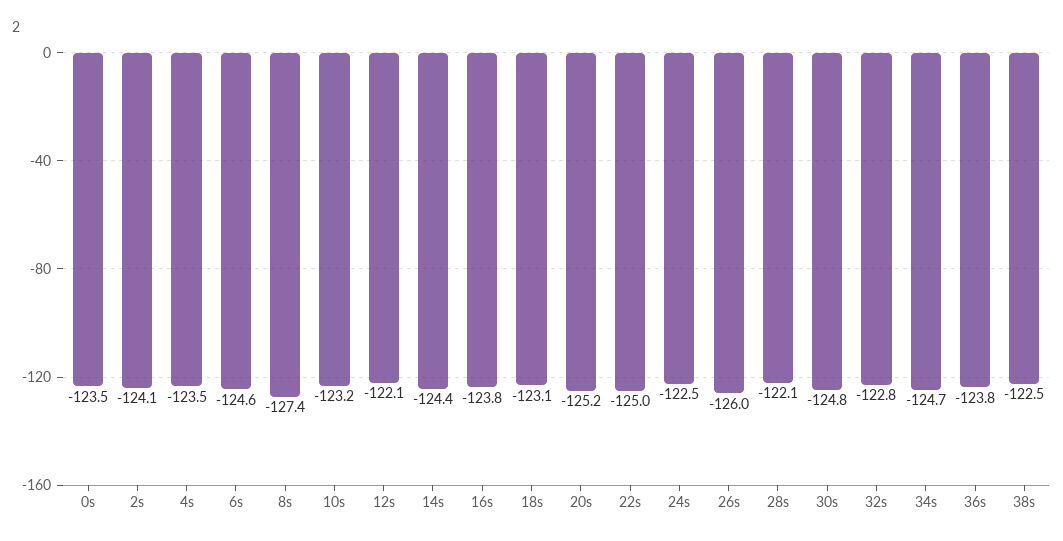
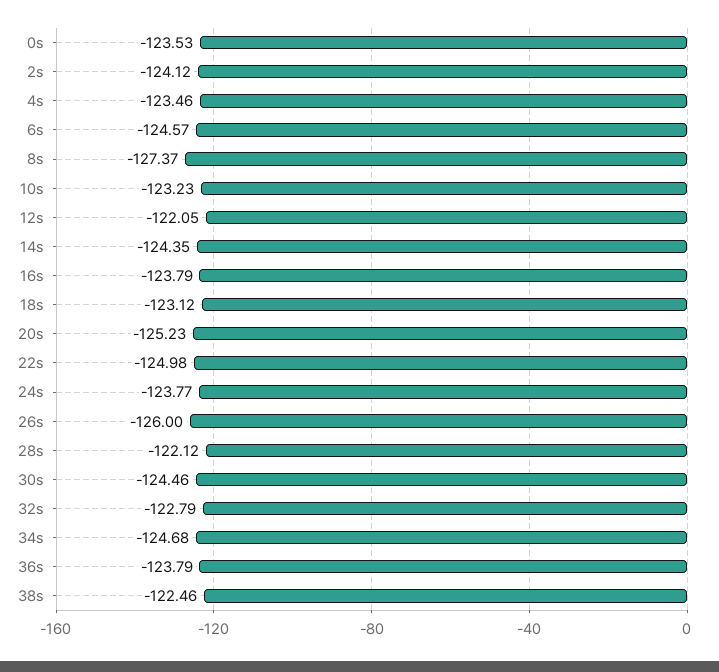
  {
    "0s": -123.53,
    "2s": -124.12,
    "4s": -123.46,
    "6s": -124.57,
    "8s": -127.37,
    "10s": -123.23,
    "12s": -122.05,
    "14s": -124.35,
    "16s": -123.79,
    "18s": -123.12,
    "20s": -125.23,
    "22s": -124.98,
-   "24s": -122.5,
+   "24s": -123.77,
    "26s": -126,
    "28s": -122.12,
-   "30s": -124.8,
+   "30s": -124.46,
    "32s": -122.79,
    "34s": -124.68,
    "36s": -123.79,
    "38s": -122.46
  }

